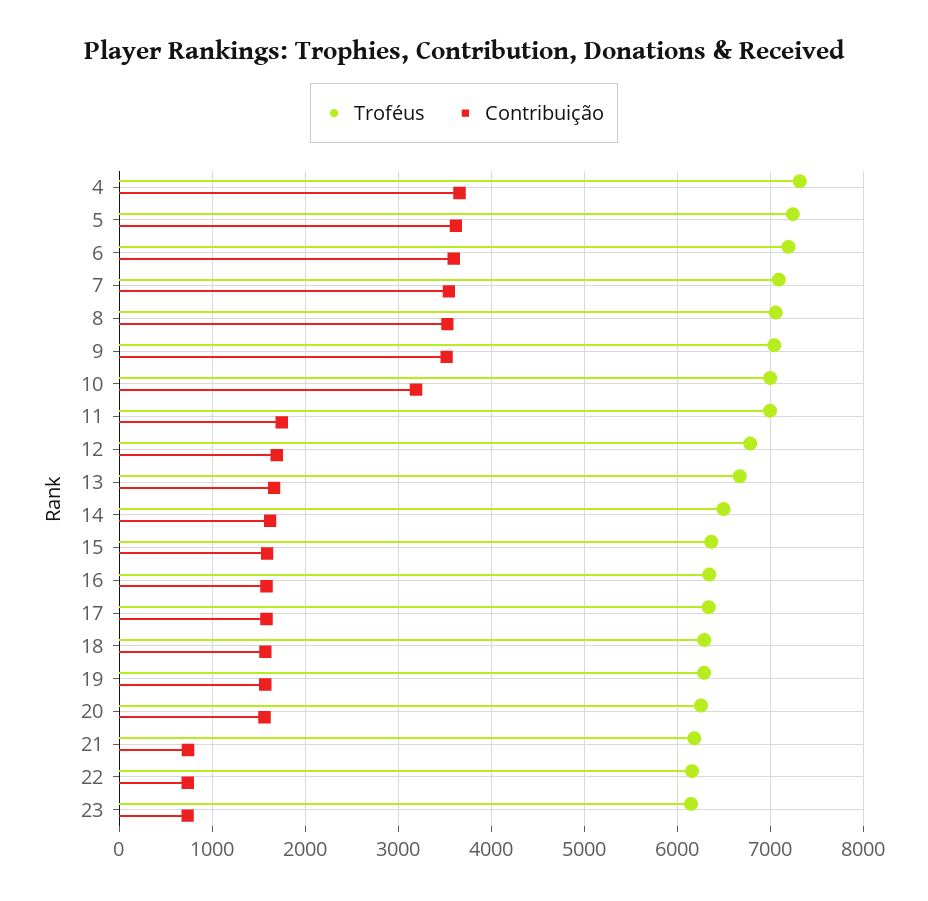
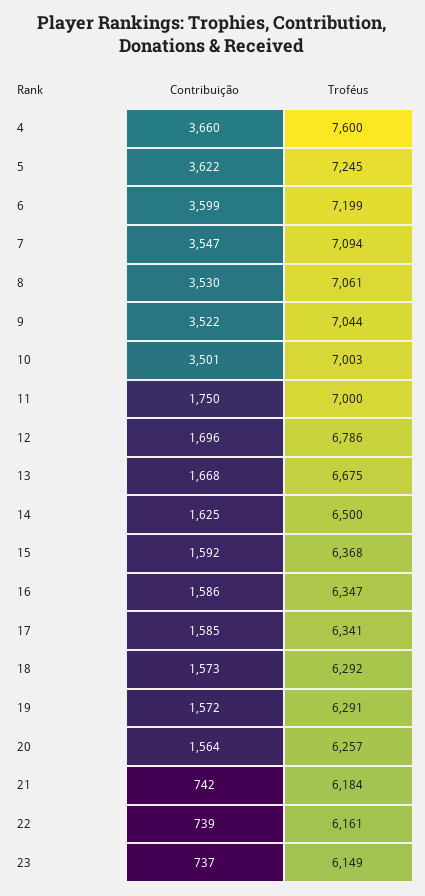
  {
    "Troféus": {
-     "4": 7300,
+     "4": 7600,
      "5": 7245,
      "6": 7199,
      "7": 7094,
      "8": 7061,
      "9": 7044,
      "10": 7003,
      "11": 7000,
      "12": 6786,
      "13": 6675,
      "14": 6500,
      "15": 6368,
      "16": 6347,
      "17": 6341,
      "18": 6292,
      "19": 6291,
      "20": 6257,
      "21": 6184,
      "22": 6161,
      "23": 6149
    },
    "Contribuição": {
      "4": 3660,
      "5": 3622,
      "6": 3599,
      "7": 3547,
      "8": 3530,
      "9": 3522,
-     "10": 3200,
+     "10": 3501,
      "11": 1750,
      "12": 1696,
      "13": 1668,
      "14": 1625,
      "15": 1592,
      "16": 1586,
      "17": 1585,
      "18": 1573,
      "19": 1572,
      "20": 1564,
      "21": 742,
      "22": 739,
      "23": 737
    }
  }

